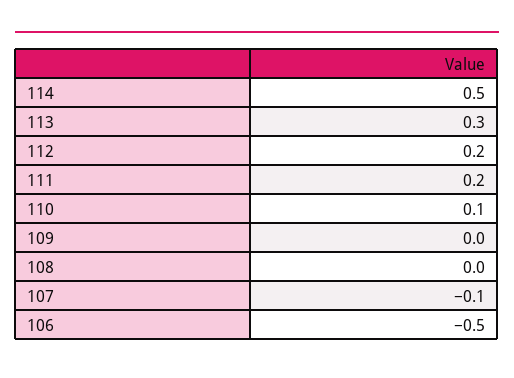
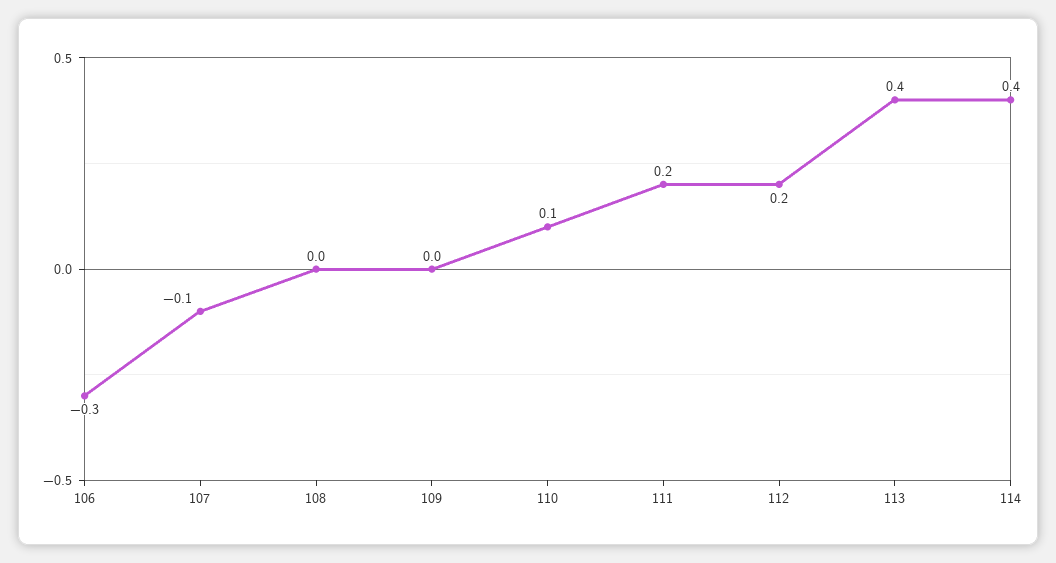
  {
-   "114": 0.5,
+   "114": 0.4,
-   "113": 0.3,
+   "113": 0.4,
    "112": 0.2,
    "111": 0.2,
    "110": 0.1,
    "109": 0,
    "108": 0,
    "107": -0.1,
-   "106": -0.5
+   "106": -0.3
  }

